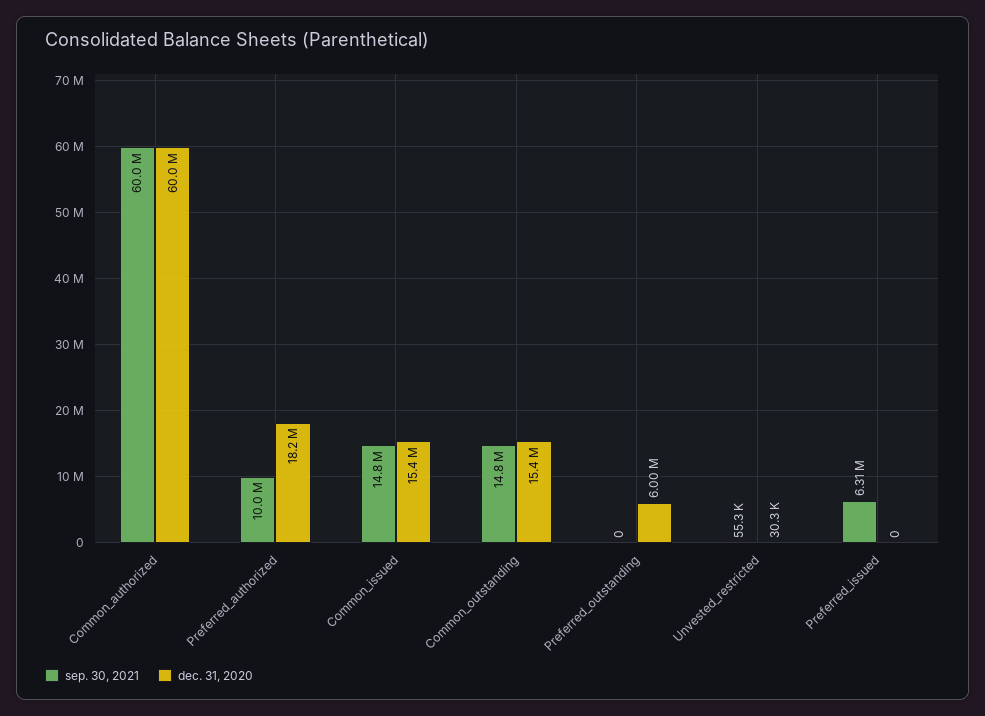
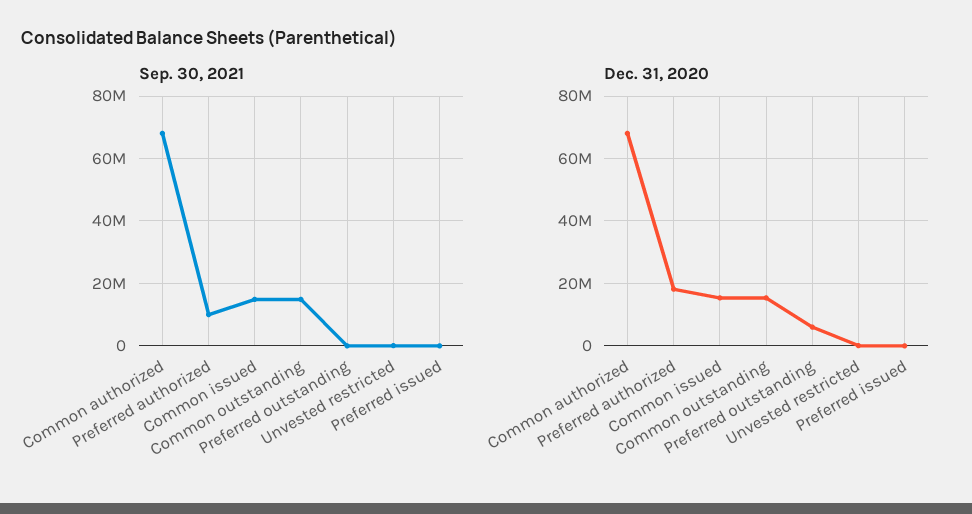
  {
    "sep. 30, 2021": {
-     "Common_authorized": 60000000,
+     "Common_authorized": 68000000,
      "Preferred_authorized": 10000000,
      "Common_issued": 14800000,
      "Common_outstanding": 14800000,
      "Preferred_outstanding": 0,
      "Unvested_restricted": 55300,
-     "Preferred_issued": 6310000
+     "Preferred_issued": 0
    },
    "dec. 31, 2020": {
-     "Common_authorized": 60000000,
+     "Common_authorized": 68000000,
      "Preferred_authorized": 18200000,
      "Common_issued": 15400000,
      "Common_outstanding": 15400000,
      "Preferred_outstanding": 6000000,
      "Unvested_restricted": 30300,
      "Preferred_issued": 0
    }
  }

